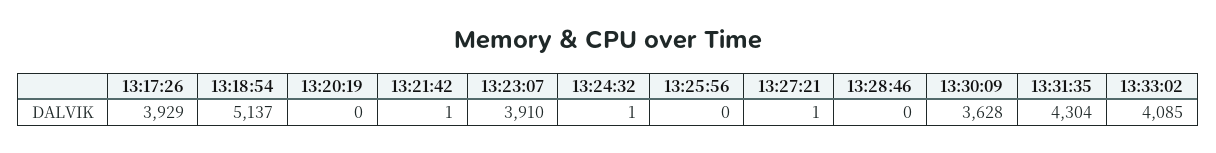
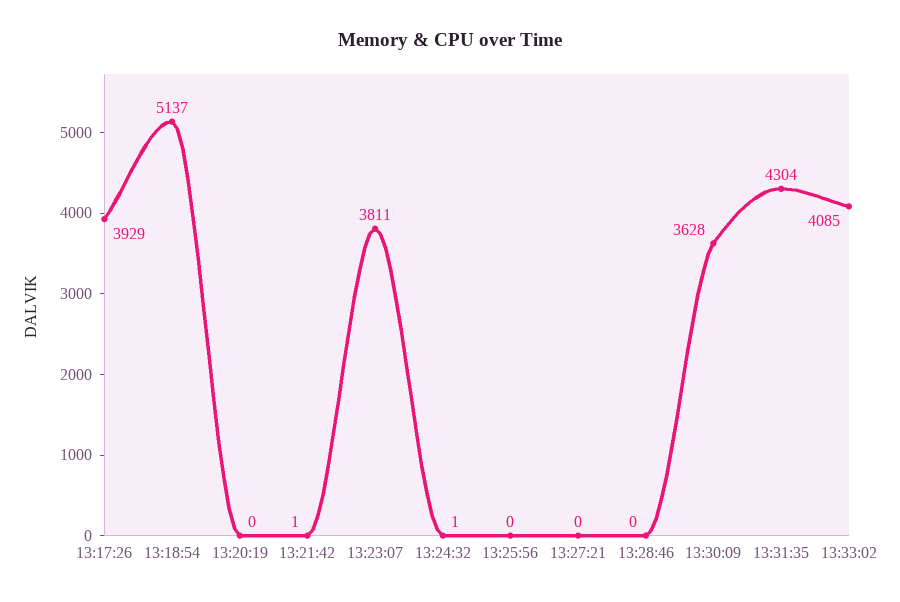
  {
    "13:17:26": 3929,
    "13:18:54": 5137,
    "13:20:19": 0,
    "13:21:42": 1,
-   "13:23:07": 3910,
+   "13:23:07": 3811,
    "13:24:32": 1,
    "13:25:56": 0,
-   "13:27:21": 1,
+   "13:27:21": 0,
    "13:28:46": 0,
    "13:30:09": 3628,
    "13:31:35": 4304,
    "13:33:02": 4085
  }

